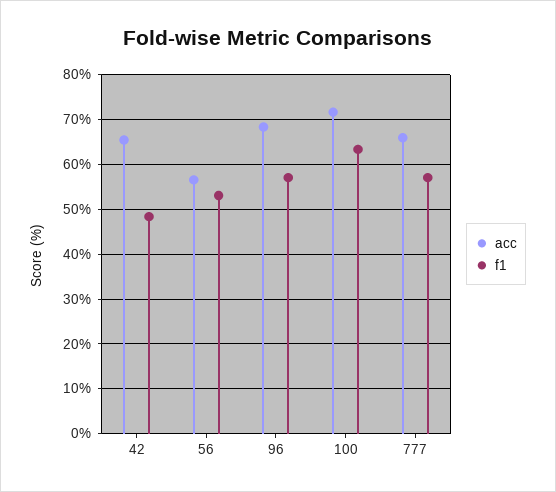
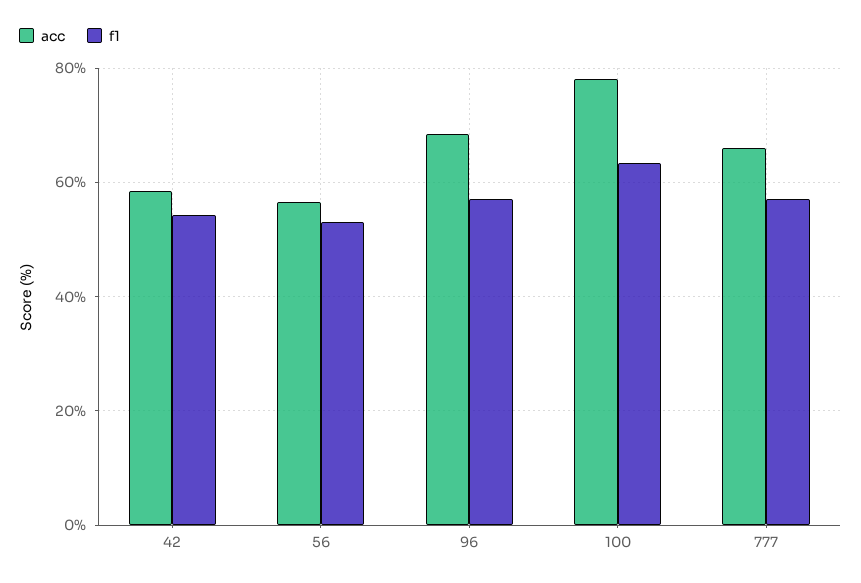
  {
    "acc": {
-     "42": 66,
+     "42": 58,
      "56": 56,
      "96": 68,
-     "100": 72,
+     "100": 78,
      "777": 66
    },
    "f1": {
-     "42": 48,
+     "42": 54,
      "56": 54,
      "96": 58,
      "100": 64,
      "777": 58
    }
  }

